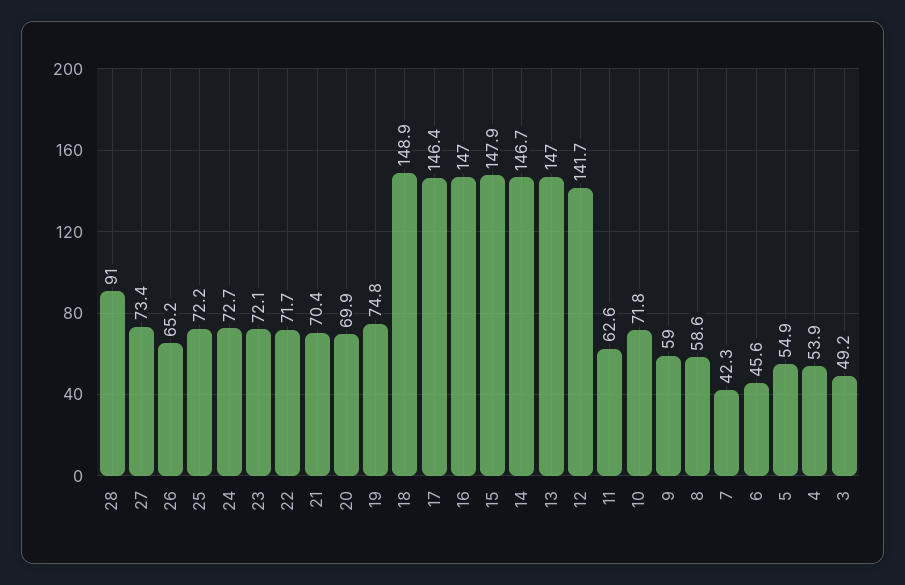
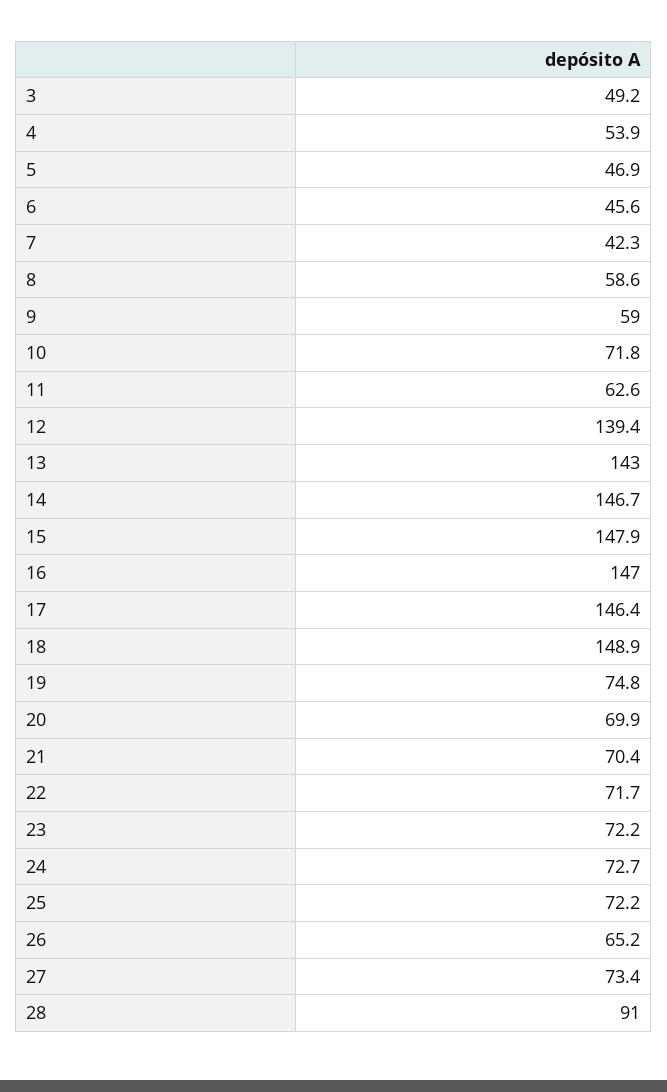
  {
    "28": 91,
    "27": 73.4,
    "26": 65.2,
    "25": 72.2,
    "24": 72.7,
-   "23": 72.1,
+   "23": 72.2,
    "22": 71.7,
    "21": 70.4,
    "20": 69.9,
    "19": 74.8,
    "18": 148.9,
    "17": 146.4,
    "16": 147,
    "15": 147.9,
    "14": 146.7,
-   "13": 147,
+   "13": 143,
-   "12": 141.7,
+   "12": 139.4,
    "11": 62.6,
    "10": 71.8,
    "9": 59,
    "8": 58.6,
    "7": 42.3,
    "6": 45.6,
-   "5": 54.9,
+   "5": 46.9,
    "4": 53.9,
    "3": 49.2
  }

